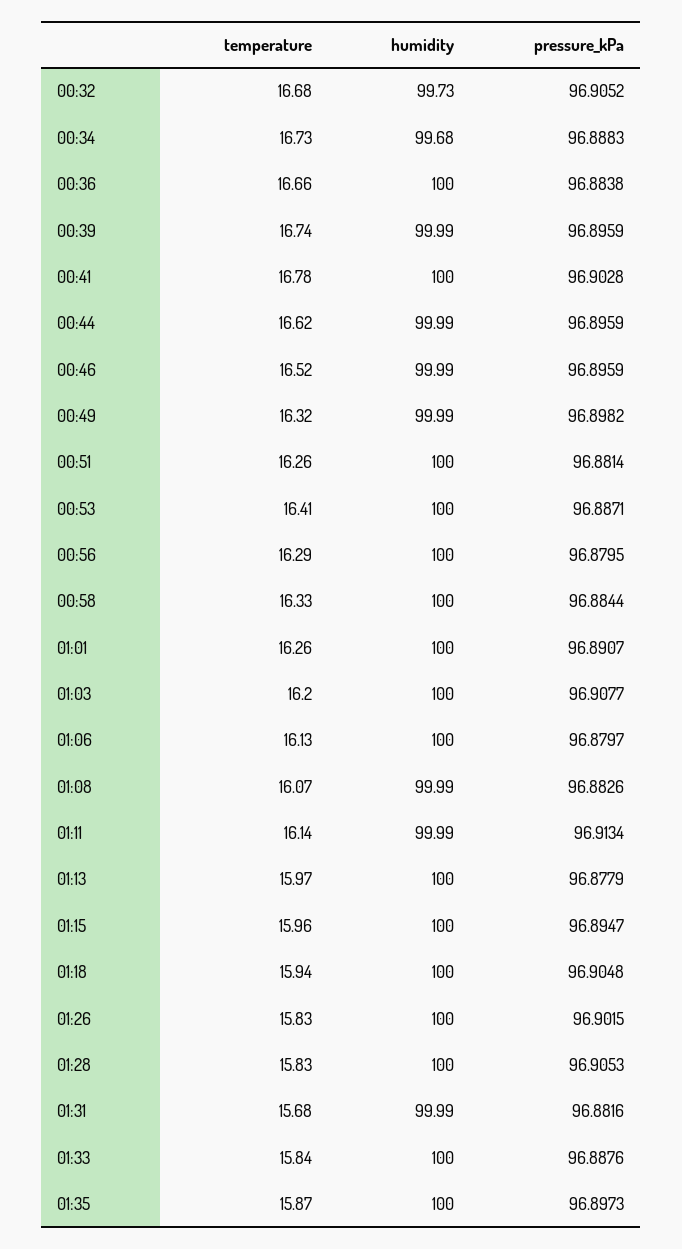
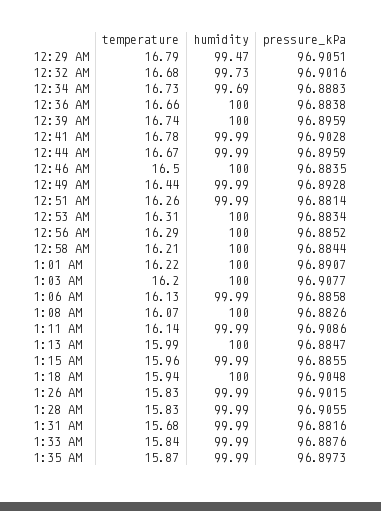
  {
    "temperature": {
      "00:32": 16.68,
      "00:34": 16.73,
      "00:36": 16.66,
      "00:39": 16.74,
      "00:41": 16.78,
-     "00:44": 16.62,
+     "00:44": 16.67,
-     "00:46": 16.52,
+     "00:46": 16.5,
-     "00:49": 16.32,
+     "00:49": 16.44,
      "00:51": 16.26,
-     "00:53": 16.41,
+     "00:53": 16.31,
      "00:56": 16.29,
-     "00:58": 16.33,
+     "00:58": 16.21,
-     "01:01": 16.26,
+     "01:01": 16.22,
      "01:03": 16.2,
      "01:06": 16.13,
      "01:08": 16.07,
      "01:11": 16.14,
-     "01:13": 15.97,
+     "01:13": 15.99,
      "01:15": 15.96,
      "01:18": 15.94,
      "01:26": 15.83,
      "01:28": 15.83,
      "01:31": 15.68,
      "01:33": 15.84,
-     "01:35": 15.87
+     "01:35": 15.87,
+     "12:29 AM": 16.79
    },
    "humidity": {
      "00:32": 99.73,
-     "00:34": 99.68,
+     "00:34": 99.69,
      "00:36": 100,
-     "00:39": 99.99,
+     "00:39": 100,
-     "00:41": 100,
+     "00:41": 99.99,
      "00:44": 99.99,
-     "00:46": 99.99,
+     "00:46": 100,
      "00:49": 99.99,
-     "00:51": 100,
+     "00:51": 99.99,
      "00:53": 100,
      "00:56": 100,
      "00:58": 100,
      "01:01": 100,
      "01:03": 100,
-     "01:06": 100,
+     "01:06": 99.99,
-     "01:08": 99.99,
+     "01:08": 100,
      "01:11": 99.99,
      "01:13": 100,
-     "01:15": 100,
+     "01:15": 99.99,
      "01:18": 100,
-     "01:26": 100,
+     "01:26": 99.99,
-     "01:28": 100,
+     "01:28": 99.99,
      "01:31": 99.99,
-     "01:33": 100,
+     "01:33": 99.99,
-     "01:35": 100
+     "01:35": 99.99,
+     "12:29 AM": 99.47
    },
    "pressure_kPa": {
-     "00:32": 96.9052,
+     "00:32": 96.9016,
      "00:34": 96.8883,
      "00:36": 96.8838,
      "00:39": 96.8959,
      "00:41": 96.9028,
      "00:44": 96.8959,
-     "00:46": 96.8959,
+     "00:46": 96.8835,
-     "00:49": 96.8982,
+     "00:49": 96.8928,
      "00:51": 96.8814,
-     "00:53": 96.8871,
+     "00:53": 96.8834,
-     "00:56": 96.8795,
+     "00:56": 96.8852,
      "00:58": 96.8844,
      "01:01": 96.8907,
      "01:03": 96.9077,
-     "01:06": 96.8797,
+     "01:06": 96.8858,
      "01:08": 96.8826,
-     "01:11": 96.9134,
+     "01:11": 96.9086,
-     "01:13": 96.8779,
+     "01:13": 96.8847,
-     "01:15": 96.8947,
+     "01:15": 96.8855,
      "01:18": 96.9048,
      "01:26": 96.9015,
-     "01:28": 96.9053,
+     "01:28": 96.9055,
      "01:31": 96.8816,
      "01:33": 96.8876,
-     "01:35": 96.8973
+     "01:35": 96.8973,
+     "12:29 AM": 96.9051
    }
  }

